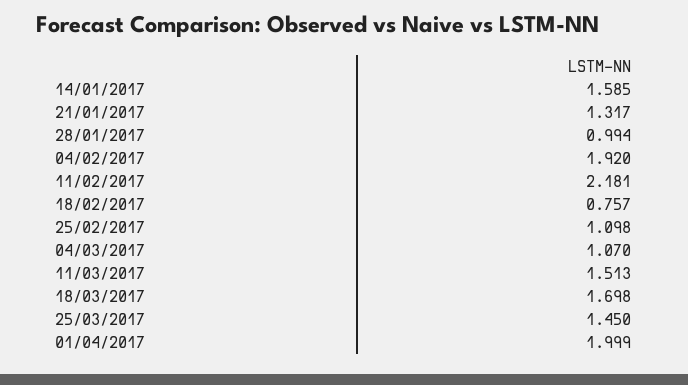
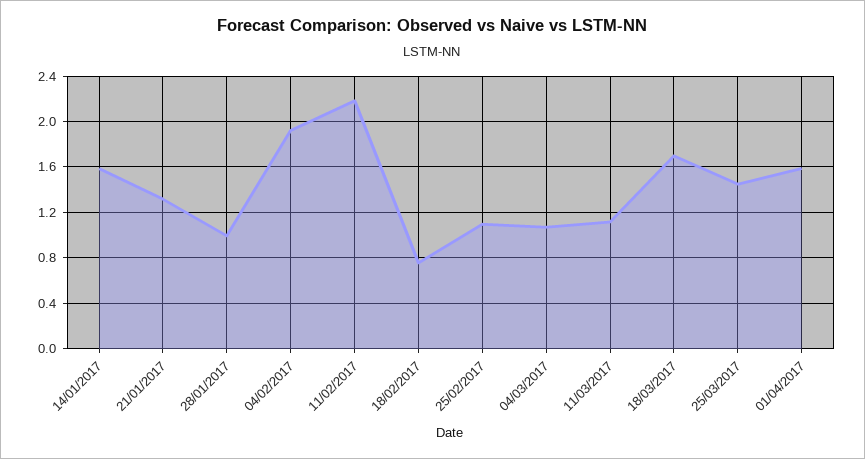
  {
    "14/01/2017": 1.585,
    "21/01/2017": 1.317,
    "28/01/2017": 0.994,
    "04/02/2017": 1.92,
    "11/02/2017": 2.181,
    "18/02/2017": 0.757,
    "25/02/2017": 1.098,
    "04/03/2017": 1.07,
-   "11/03/2017": 1.513,
+   "11/03/2017": 1.1,
    "18/03/2017": 1.698,
    "25/03/2017": 1.45,
-   "01/04/2017": 1.999
+   "01/04/2017": 1.6
  }

